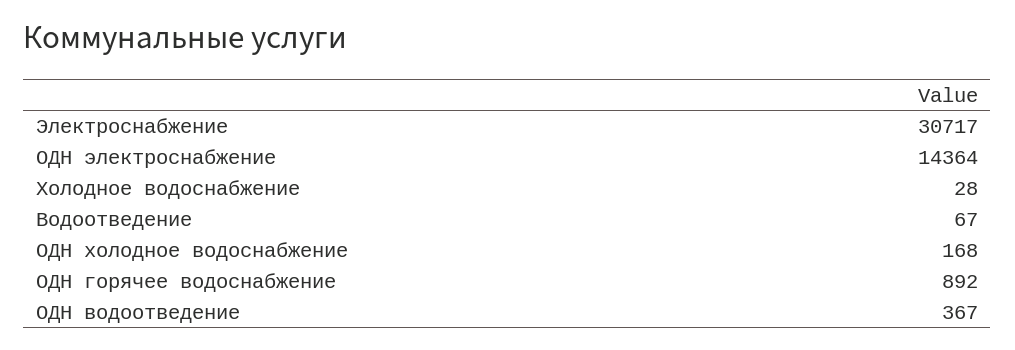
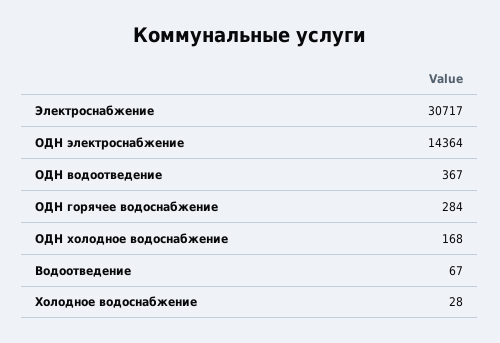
  {
    "Электроснабжение": 30717,
    "ОДН электроснабжение": 14364,
    "Холодное водоснабжение": 28,
    "Водоотведение": 67,
    "ОДН холодное водоснабжение": 168,
-   "ОДН горячее водоснабжение": 892,
+   "ОДН горячее водоснабжение": 284,
    "ОДН водоотведение": 367
  }

